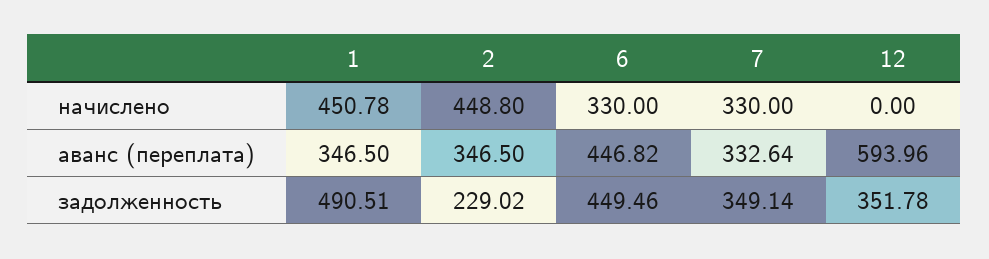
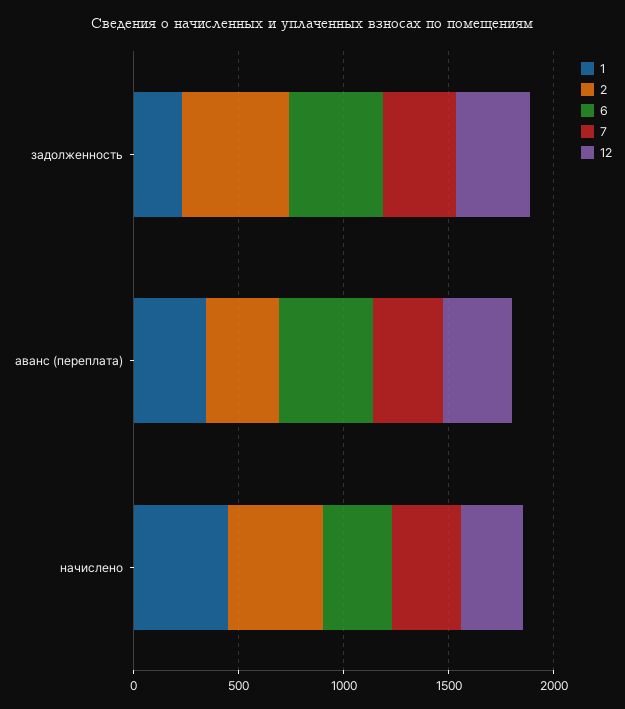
  {
    "1": {
      "начислено": 450.78,
      "аванс (переплата)": 346.5,
-     "задолженность": 490.51
+     "задолженность": 200
    },
    "2": {
      "начислено": 448.8,
      "аванс (переплата)": 346.5,
-     "задолженность": 229.02
+     "задолженность": 500
    },
    "6": {
      "начислено": 330,
      "аванс (переплата)": 446.82,
      "задолженность": 449.46
    },
    "7": {
      "начислено": 330,
      "аванс (переплата)": 332.64,
      "задолженность": 349.14
    },
    "12": {
-     "начислено": 0,
+     "начислено": 300,
-     "аванс (переплата)": 593.96,
+     "аванс (переплата)": 300,
      "задолженность": 351.78
    }
  }

